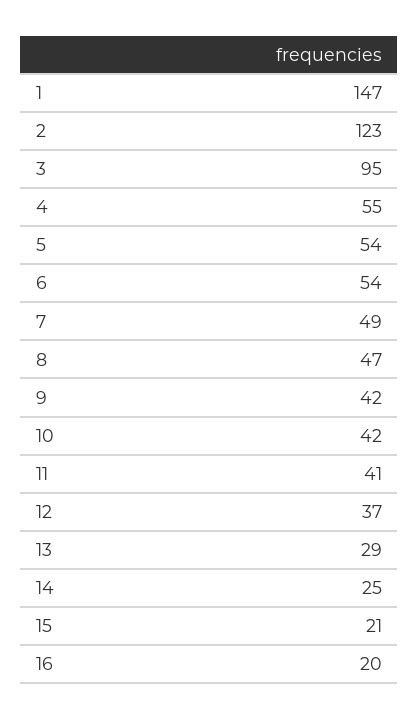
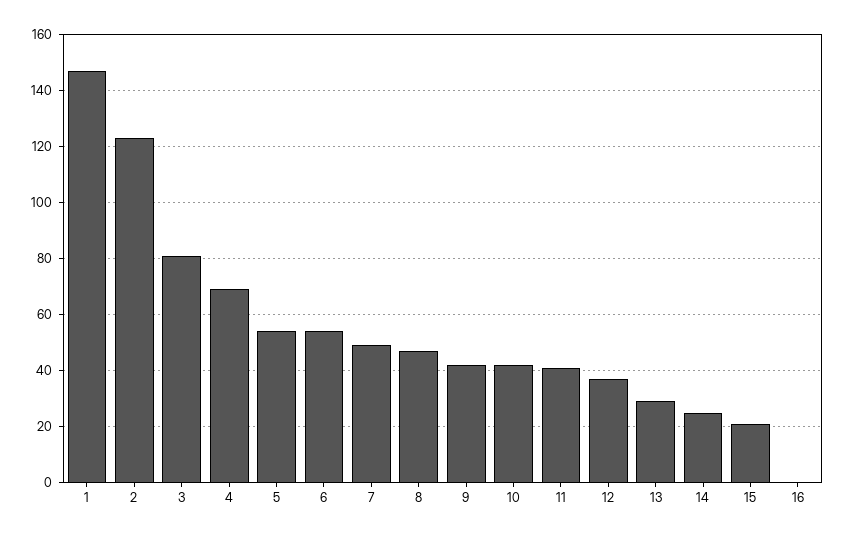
  {
    "1": 147,
    "2": 123,
-   "3": 95,
+   "3": 80,
-   "4": 55,
+   "4": 70,
    "5": 54,
    "6": 54,
    "7": 49,
    "8": 47,
    "9": 42,
    "10": 42,
    "11": 41,
    "12": 37,
    "13": 29,
    "14": 25,
    "15": 21,
-   "16": 20
+   "16": 0
  }

